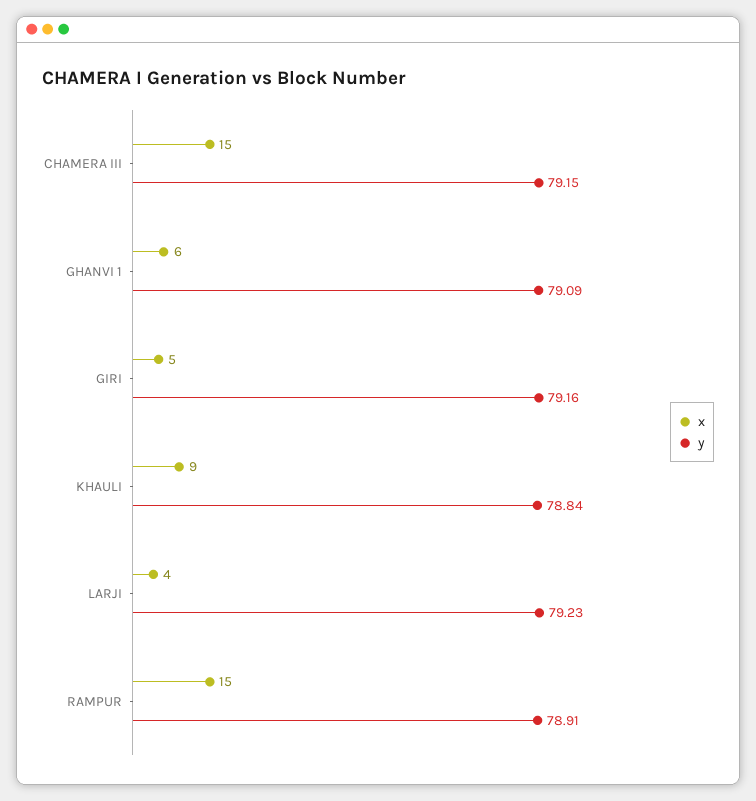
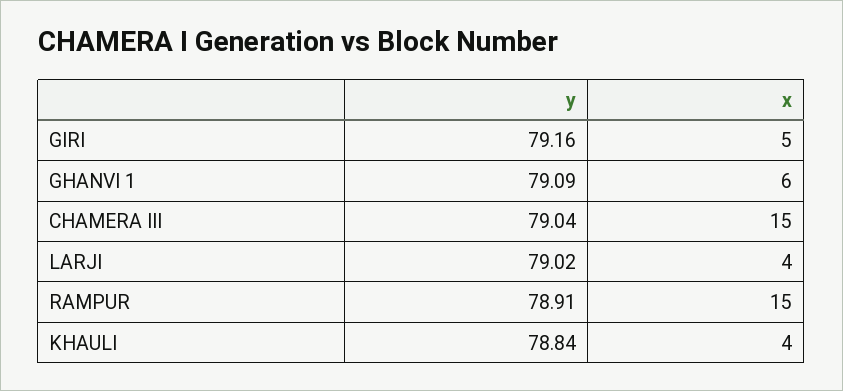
  {
    "x": {
      "CHAMERA III": 15,
      "GHANVI 1": 6,
      "GIRI": 5,
-     "KHAULI": 9,
+     "KHAULI": 4,
      "LARJI": 4,
      "RAMPUR": 15
    },
    "y": {
-     "CHAMERA III": 79.15,
+     "CHAMERA III": 79.04,
      "GHANVI 1": 79.09,
      "GIRI": 79.16,
      "KHAULI": 78.84,
-     "LARJI": 79.23,
+     "LARJI": 79.02,
      "RAMPUR": 78.91
    }
  }

